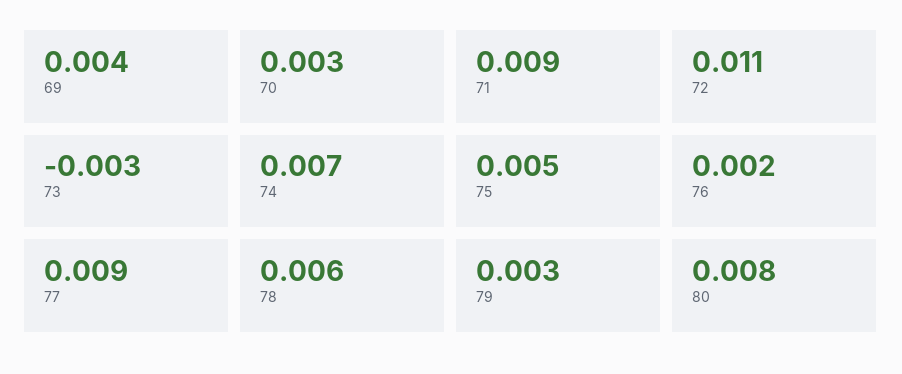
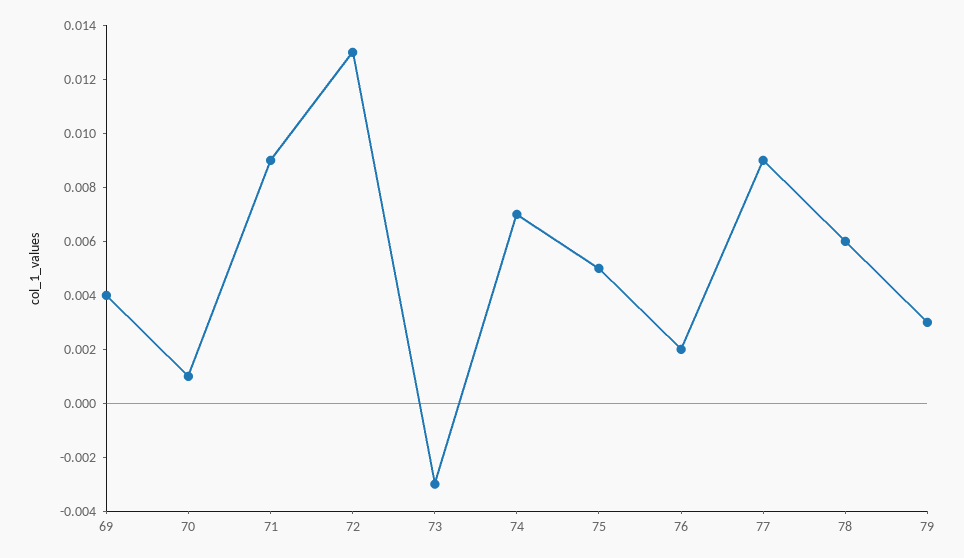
  {
    "69": 0.004,
-   "70": 0.003,
+   "70": 0.001,
    "71": 0.009,
-   "72": 0.011,
+   "72": 0.013,
    "73": -0.003,
    "74": 0.007,
    "75": 0.005,
    "76": 0.002,
    "77": 0.009,
    "78": 0.006,
-   "79": 0.003,
+   "79": 0.003
-   "80": 0.008
  }

